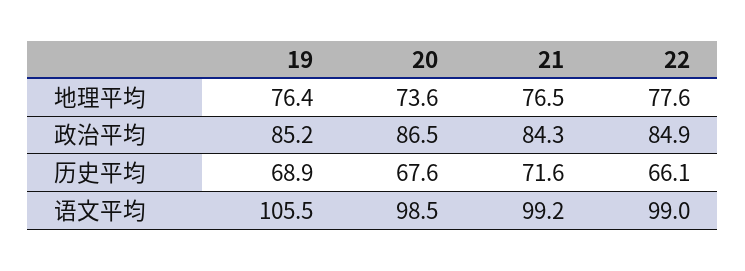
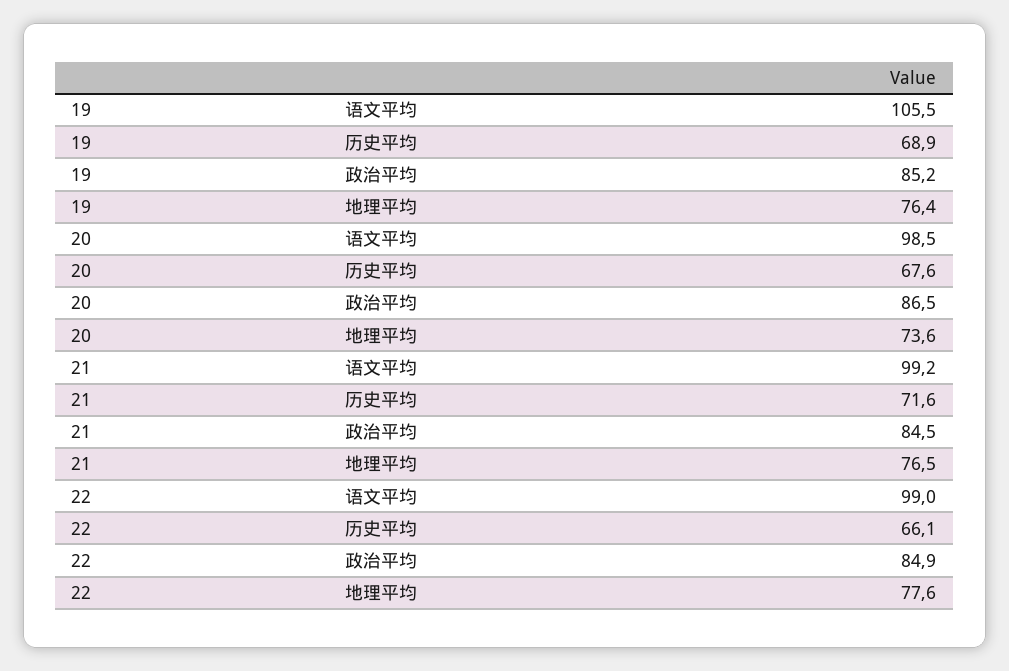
  {
    "19": {
      "地理平均": 76.4,
      "政治平均": 85.2,
      "历史平均": 68.9,
      "语文平均": 105.5
    },
    "20": {
      "地理平均": 73.6,
      "政治平均": 86.5,
      "历史平均": 67.6,
      "语文平均": 98.5
    },
    "21": {
      "地理平均": 76.5,
-     "政治平均": 84.3,
+     "政治平均": 84.5,
      "历史平均": 71.6,
      "语文平均": 99.2
    },
    "22": {
      "地理平均": 77.6,
      "政治平均": 84.9,
      "历史平均": 66.1,
      "语文平均": 99
    }
  }

